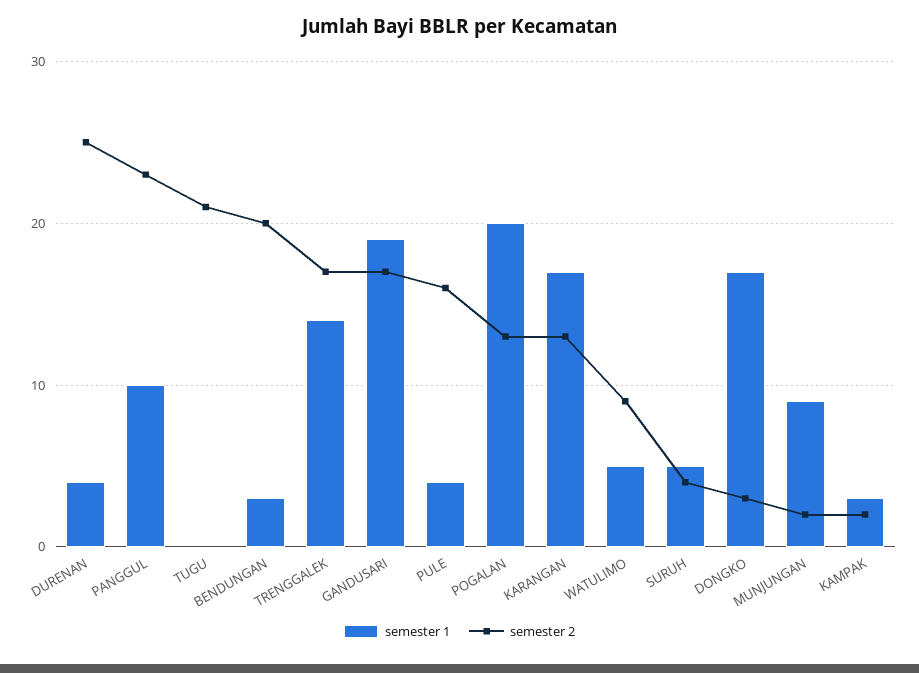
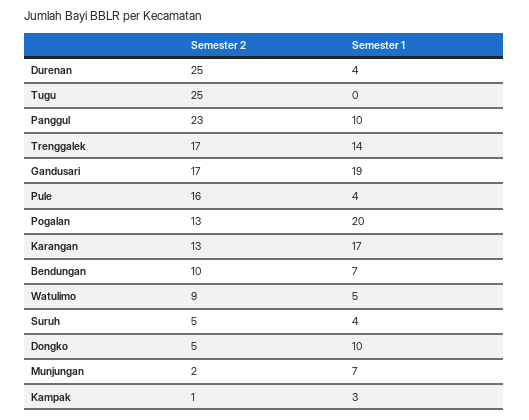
  {
    "semester 1": {
      "DURENAN": 4,
      "PANGGUL": 10,
      "TUGU": 0,
-     "BENDUNGAN": 3,
+     "BENDUNGAN": 7,
      "TRENGGALEK": 14,
      "GANDUSARI": 19,
      "PULE": 4,
      "POGALAN": 20,
      "KARANGAN": 17,
      "WATULIMO": 5,
-     "SURUH": 5,
+     "SURUH": 4,
-     "DONGKO": 17,
+     "DONGKO": 10,
-     "MUNJUNGAN": 9,
+     "MUNJUNGAN": 7,
      "KAMPAK": 3
    },
    "semester 2": {
      "DURENAN": 25,
      "PANGGUL": 23,
-     "TUGU": 21,
+     "TUGU": 25,
-     "BENDUNGAN": 20,
+     "BENDUNGAN": 10,
      "TRENGGALEK": 17,
      "GANDUSARI": 17,
      "PULE": 16,
      "POGALAN": 13,
      "KARANGAN": 13,
      "WATULIMO": 9,
-     "SURUH": 4,
+     "SURUH": 5,
-     "DONGKO": 3,
+     "DONGKO": 5,
      "MUNJUNGAN": 2,
-     "KAMPAK": 2
+     "KAMPAK": 1
    }
  }

